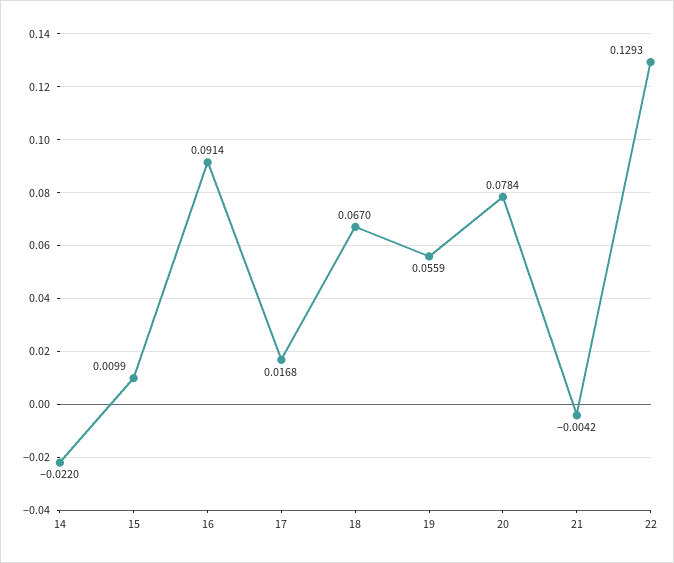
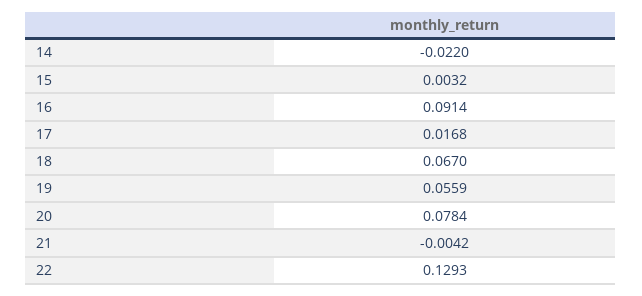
  {
    "14": -0.022,
-   "15": 0.0099,
+   "15": 0.0032,
    "16": 0.0914,
    "17": 0.0168,
    "18": 0.067,
    "19": 0.0559,
    "20": 0.0784,
    "21": -0.0042,
    "22": 0.1293
  }

